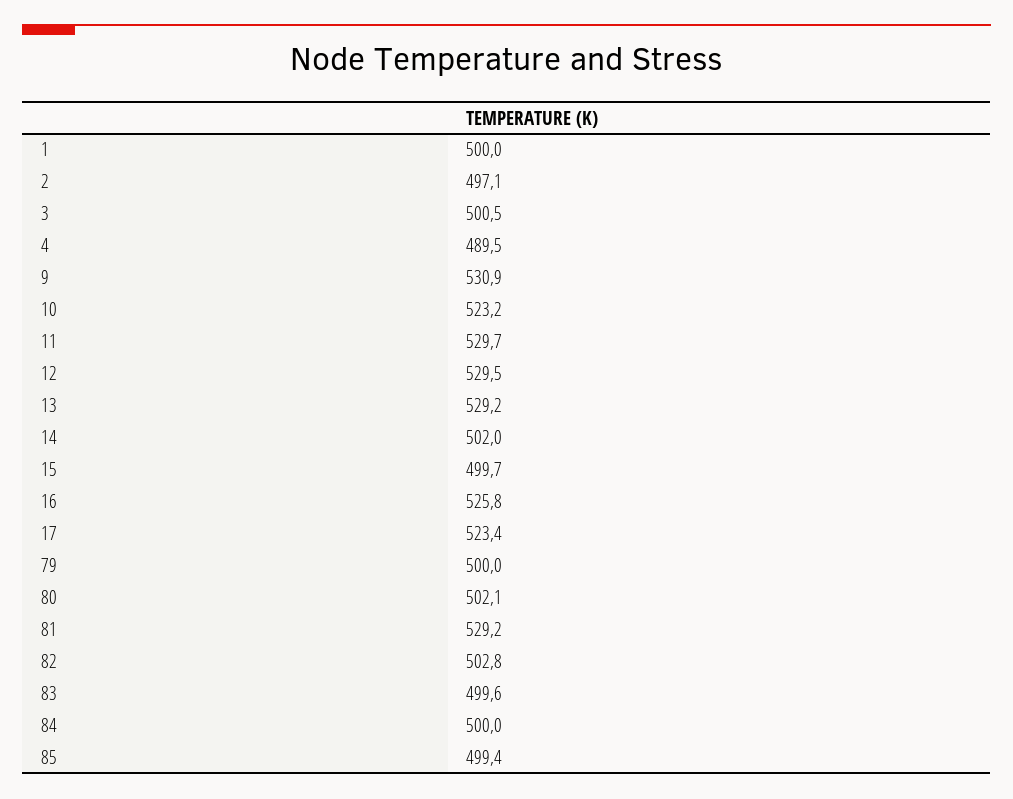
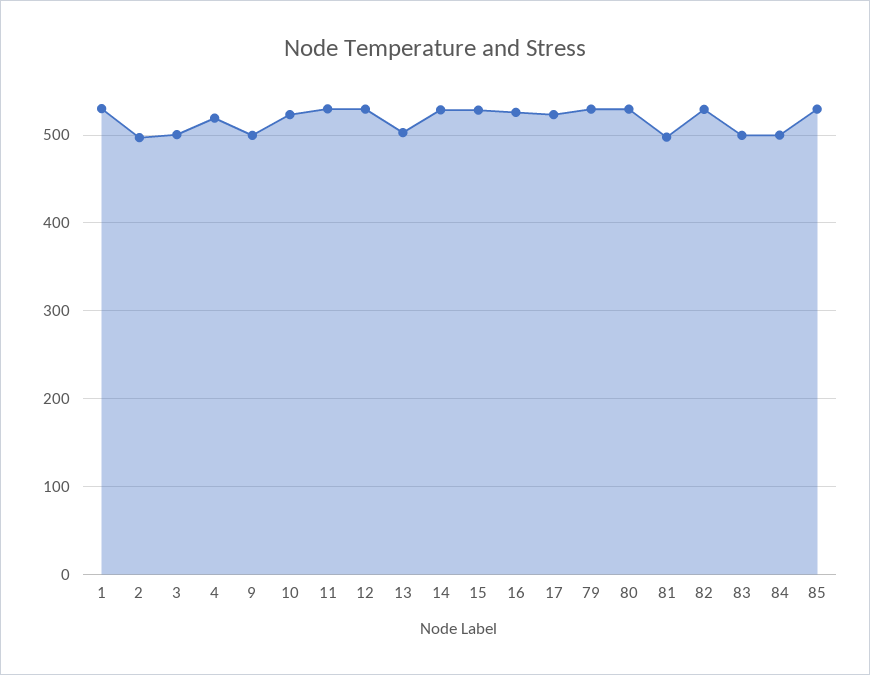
  {
-   "1": 500,
+   "1": 530,
    "2": 497.1,
    "3": 500.5,
-   "4": 489.5,
+   "4": 520,
-   "9": 530.9,
+   "9": 500,
    "10": 523.2,
    "11": 529.7,
    "12": 529.5,
-   "13": 529.2,
+   "13": 500,
-   "14": 502,
+   "14": 530,
-   "15": 499.7,
+   "15": 530,
    "16": 525.8,
    "17": 523.4,
-   "79": 500,
+   "79": 530,
-   "80": 502.1,
+   "80": 530,
-   "81": 529.2,
+   "81": 500,
-   "82": 502.8,
+   "82": 530,
    "83": 499.6,
    "84": 500,
-   "85": 499.4
+   "85": 530
  }

